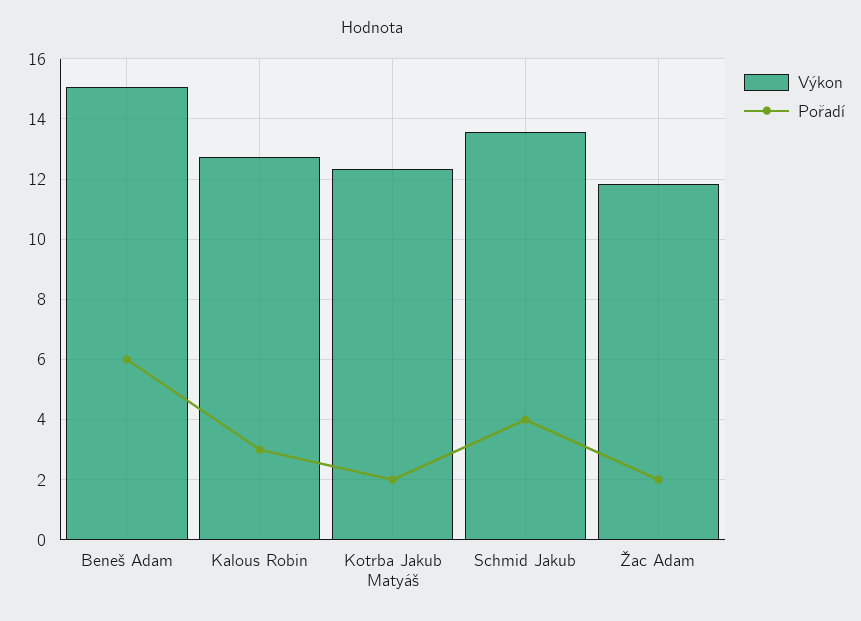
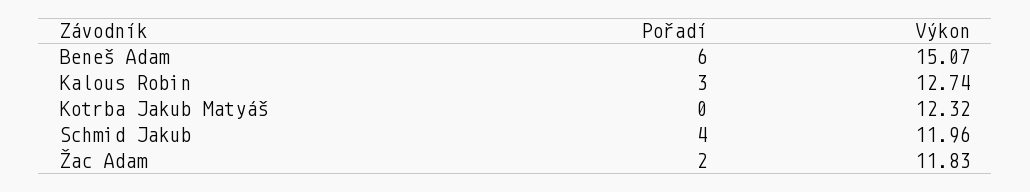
  {
    "Výkon": {
      "Beneš Adam": 15.07,
      "Kalous Robin": 12.74,
      "Kotrba Jakub Matyáš": 12.32,
-     "Schmid Jakub": 13.6,
+     "Schmid Jakub": 11.96,
      "Žac Adam": 11.83
    },
    "Pořadí": {
      "Beneš Adam": 6,
      "Kalous Robin": 3,
-     "Kotrba Jakub Matyáš": 2,
+     "Kotrba Jakub Matyáš": 0,
      "Schmid Jakub": 4,
      "Žac Adam": 2
    }
  }

